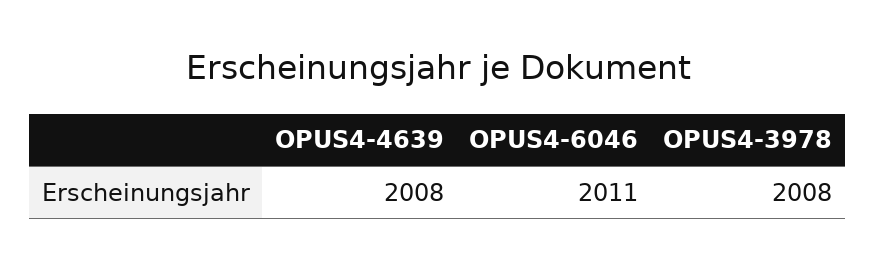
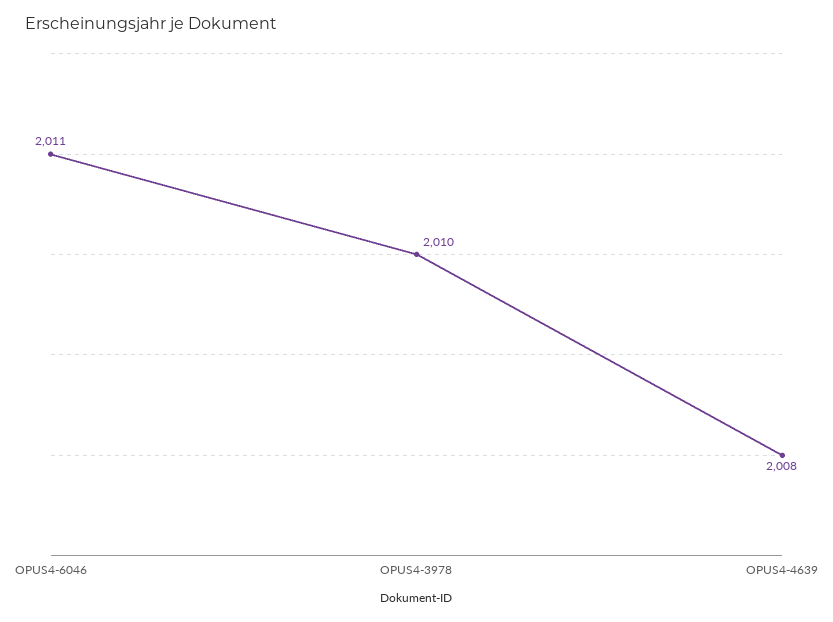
  {
    "OPUS4-4639": 2008,
    "OPUS4-6046": 2011,
-   "OPUS4-3978": 2008
+   "OPUS4-3978": 2010
  }

